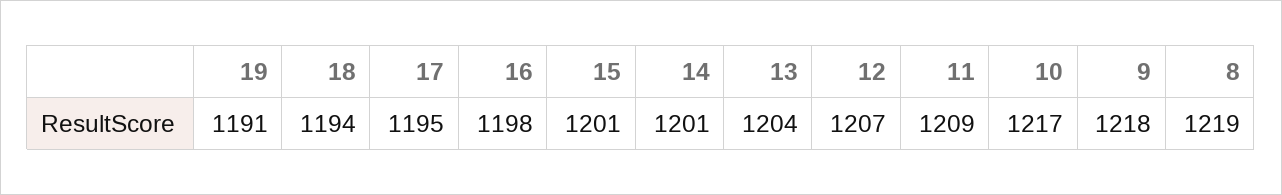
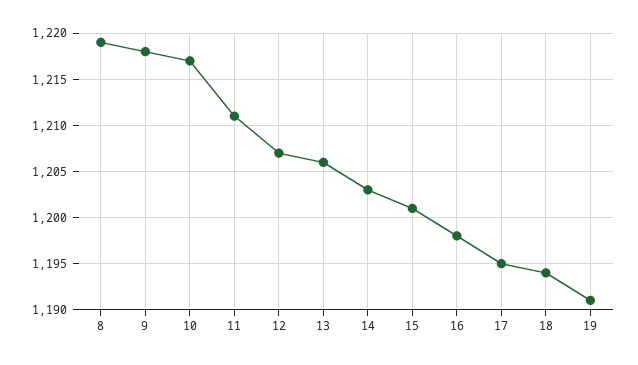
  {
    "19": 1191,
    "18": 1194,
    "17": 1195,
    "16": 1198,
    "15": 1201,
-   "14": 1201,
+   "14": 1203,
-   "13": 1204,
+   "13": 1206,
    "12": 1207,
-   "11": 1209,
+   "11": 1211,
    "10": 1217,
    "9": 1218,
    "8": 1219
  }

